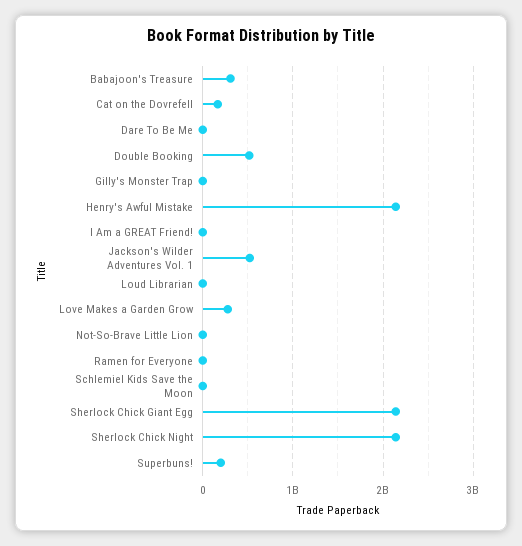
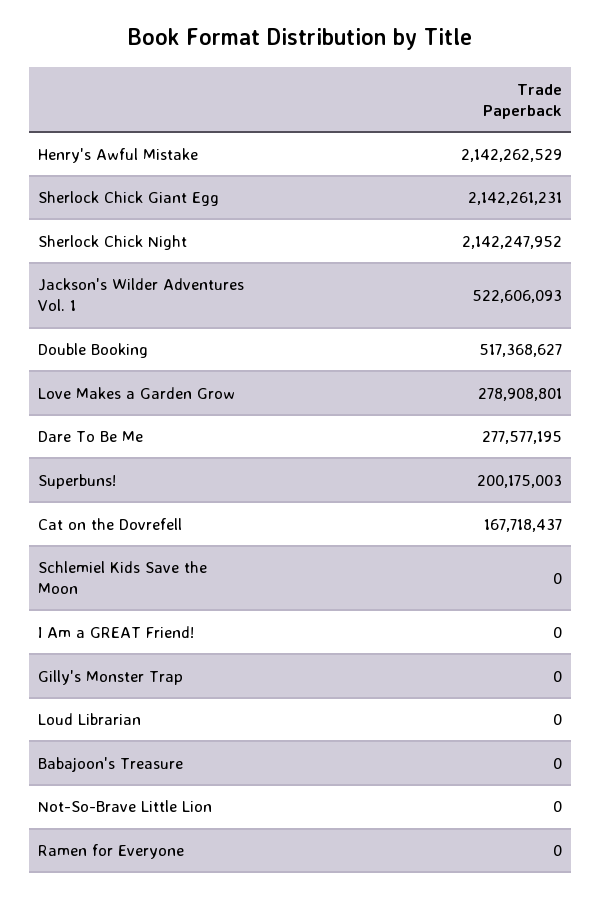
  {
-   "Babajoon's Treasure": 300000000,
+   "Babajoon's Treasure": 0,
    "Cat on the Dovrefell": 167718437,
-   "Dare To Be Me": 0,
+   "Dare To Be Me": 277577195,
    "Double Booking": 517368627,
    "Gilly's Monster Trap": 0,
    "Henry's Awful Mistake": 2142262529,
    "I Am a GREAT Friend!": 0,
    "Jackson's Wilder Adventures Vol. 1": 522606093,
    "Loud Librarian": 0,
    "Love Makes a Garden Grow": 278908801,
    "Not-So-Brave Little Lion": 0,
    "Ramen for Everyone": 0,
    "Schlemiel Kids Save the Moon": 0,
    "Sherlock Chick Giant Egg": 2142261231,
    "Sherlock Chick Night": 2142247952,
    "Superbuns!": 200175003
  }

